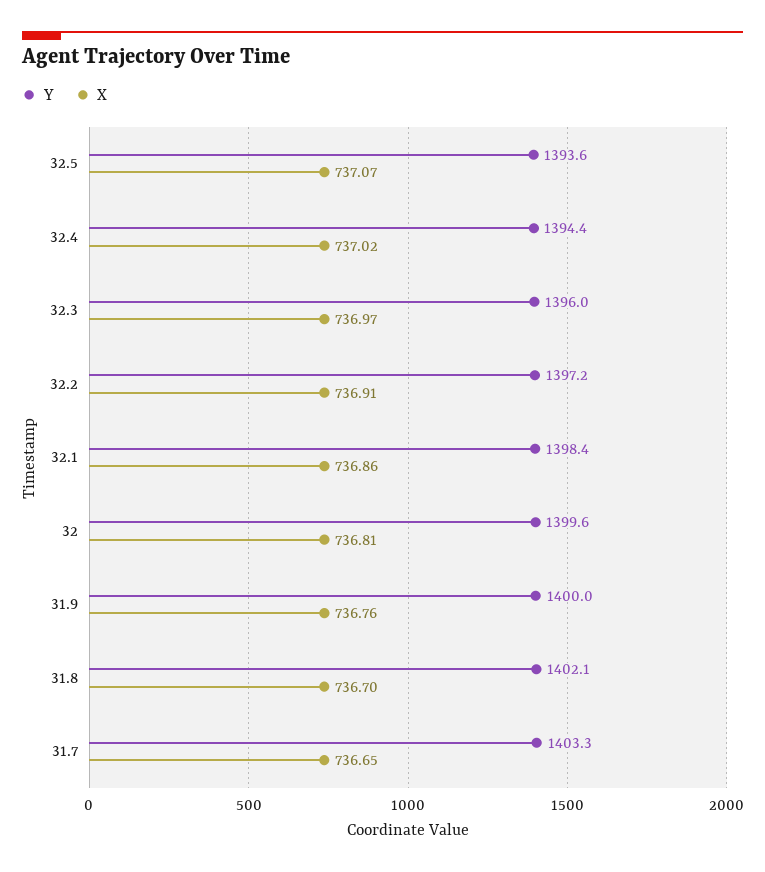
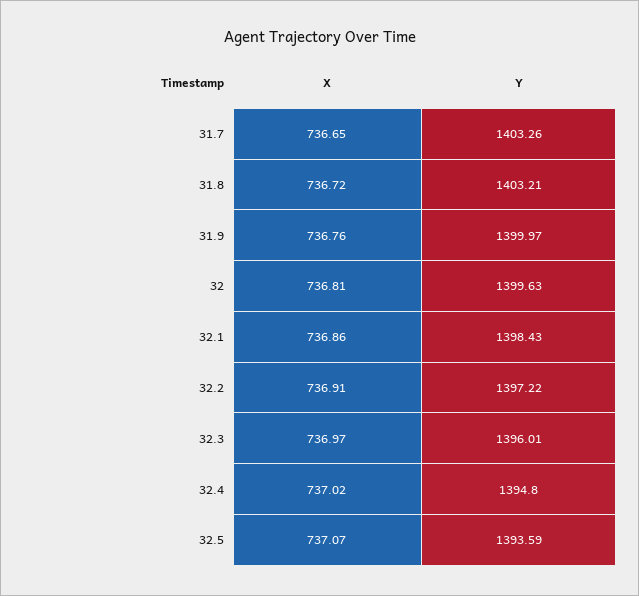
  {
    "Y": {
      "32.5": 1393.59,
-     "32.4": 1394.4,
+     "32.4": 1394.8,
      "32.3": 1396.01,
      "32.2": 1397.22,
      "32.1": 1398.43,
      "32": 1399.63,
      "31.9": 1399.97,
-     "31.8": 1402.1,
+     "31.8": 1403.21,
      "31.7": 1403.26
    },
    "X": {
      "32.5": 737.07,
      "32.4": 737.02,
      "32.3": 736.97,
      "32.2": 736.91,
      "32.1": 736.86,
      "32": 736.81,
      "31.9": 736.76,
-     "31.8": 736.7,
+     "31.8": 736.72,
      "31.7": 736.65
    }
  }

